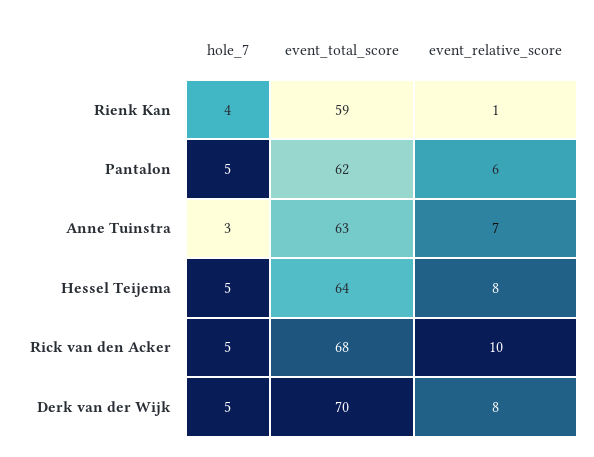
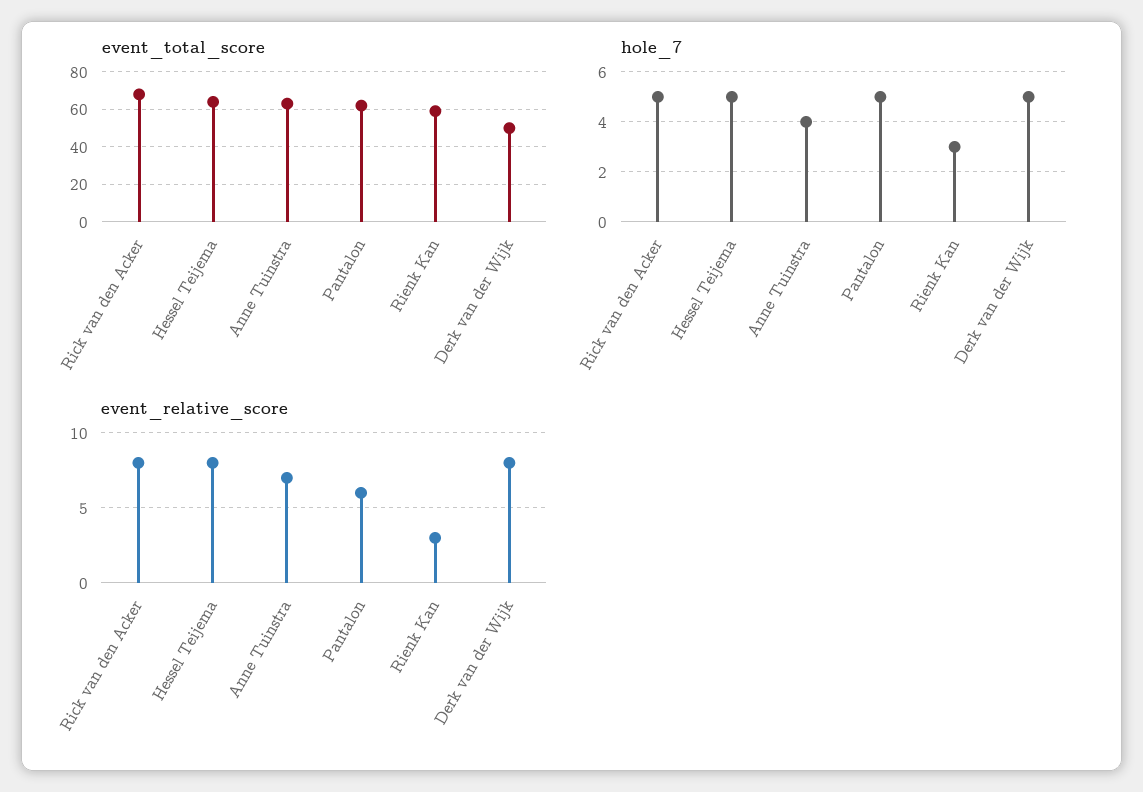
  {
    "hole_7": {
-     "Rienk Kan": 4,
+     "Rienk Kan": 3,
      "Pantalon": 5,
-     "Anne Tuinstra": 3,
+     "Anne Tuinstra": 4,
      "Hessel Teijema": 5,
      "Rick van den Acker": 5,
      "Derk van der Wijk": 5
    },
    "event_total_score": {
      "Rienk Kan": 59,
      "Pantalon": 62,
      "Anne Tuinstra": 63,
      "Hessel Teijema": 64,
      "Rick van den Acker": 68,
-     "Derk van der Wijk": 70
+     "Derk van der Wijk": 50
    },
    "event_relative_score": {
-     "Rienk Kan": 1,
+     "Rienk Kan": 3,
      "Pantalon": 6,
      "Anne Tuinstra": 7,
      "Hessel Teijema": 8,
-     "Rick van den Acker": 10,
+     "Rick van den Acker": 8,
      "Derk van der Wijk": 8
    }
  }

